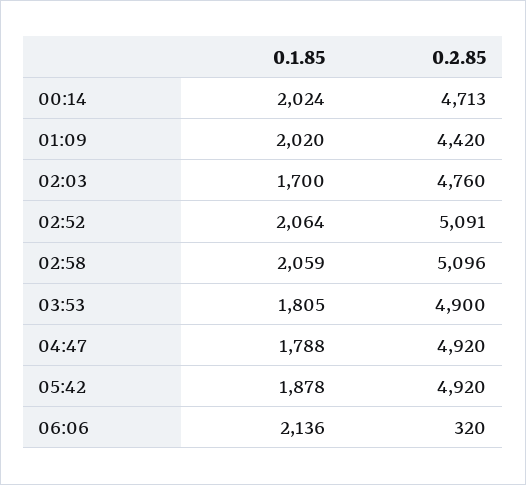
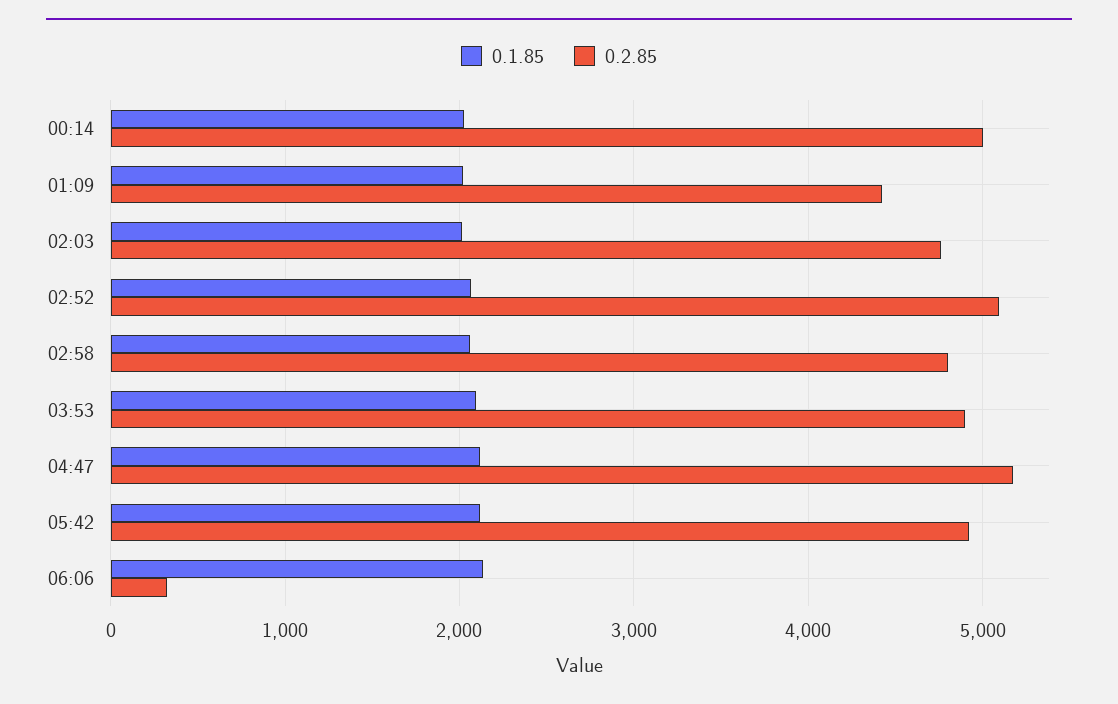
  {
    "0.1.85": {
      "00:14": 2024,
      "01:09": 2020,
-     "02:03": 1700,
+     "02:03": 2000,
      "02:52": 2064,
      "02:58": 2059,
-     "03:53": 1805,
+     "03:53": 2100,
-     "04:47": 1788,
+     "04:47": 2100,
-     "05:42": 1878,
+     "05:42": 2100,
      "06:06": 2136
    },
    "0.2.85": {
-     "00:14": 4713,
+     "00:14": 5000,
      "01:09": 4420,
      "02:03": 4760,
      "02:52": 5091,
-     "02:58": 5096,
+     "02:58": 4800,
      "03:53": 4900,
-     "04:47": 4920,
+     "04:47": 5200,
      "05:42": 4920,
      "06:06": 320
    }
  }

